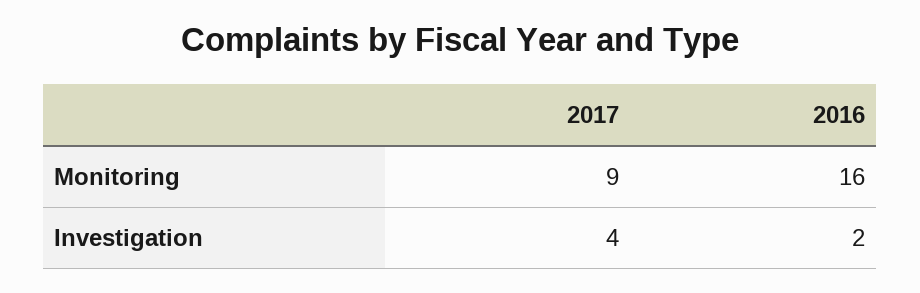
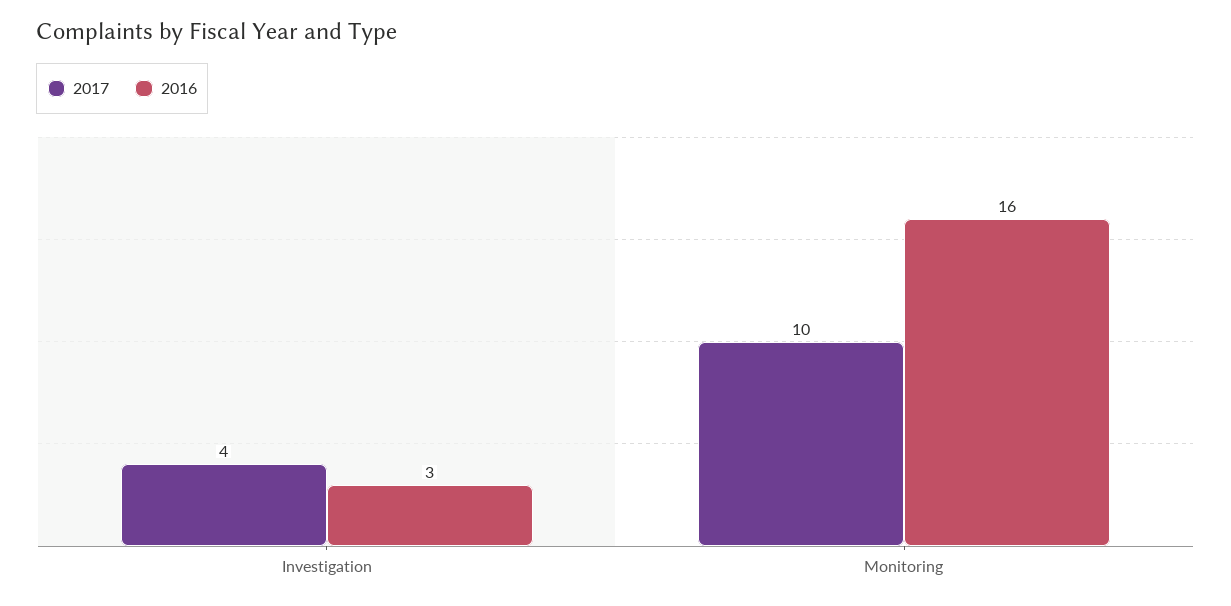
  {
    "2017": {
-     "Monitoring": 9,
+     "Monitoring": 10,
      "Investigation": 4
    },
    "2016": {
      "Monitoring": 16,
-     "Investigation": 2
+     "Investigation": 3
    }
  }

